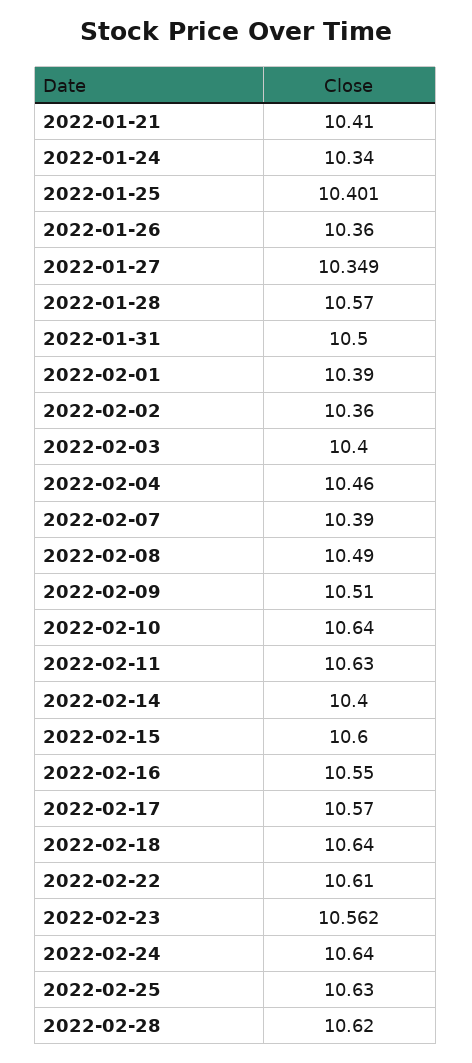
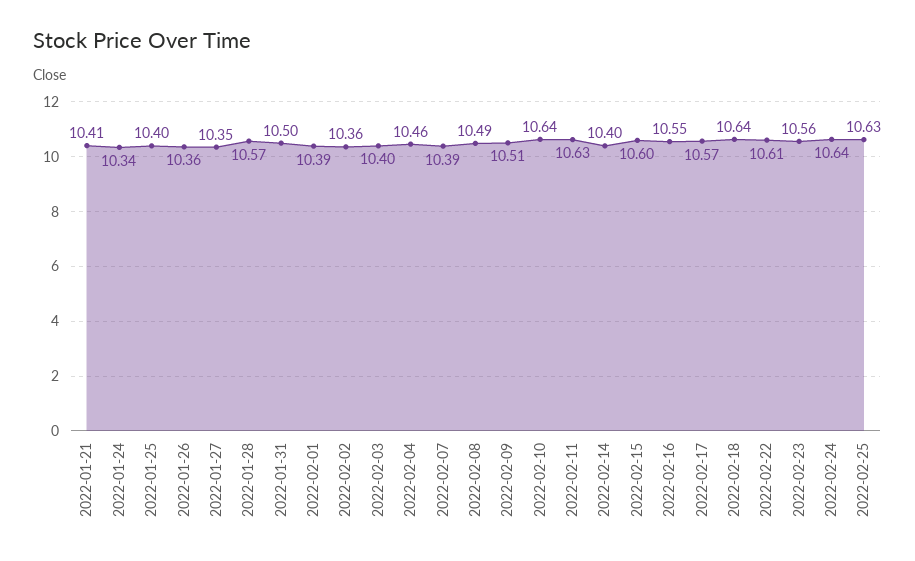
  {
    "2022-01-21": 10.41,
    "2022-01-24": 10.34,
    "2022-01-25": 10.401,
    "2022-01-26": 10.36,
    "2022-01-27": 10.349,
    "2022-01-28": 10.57,
    "2022-01-31": 10.5,
    "2022-02-01": 10.39,
    "2022-02-02": 10.36,
    "2022-02-03": 10.4,
    "2022-02-04": 10.46,
    "2022-02-07": 10.39,
    "2022-02-08": 10.49,
    "2022-02-09": 10.51,
    "2022-02-10": 10.64,
    "2022-02-11": 10.63,
    "2022-02-14": 10.4,
    "2022-02-15": 10.6,
    "2022-02-16": 10.55,
    "2022-02-17": 10.57,
    "2022-02-18": 10.64,
    "2022-02-22": 10.61,
    "2022-02-23": 10.562,
    "2022-02-24": 10.64,
-   "2022-02-25": 10.63,
+   "2022-02-25": 10.63
-   "2022-02-28": 10.62
  }

